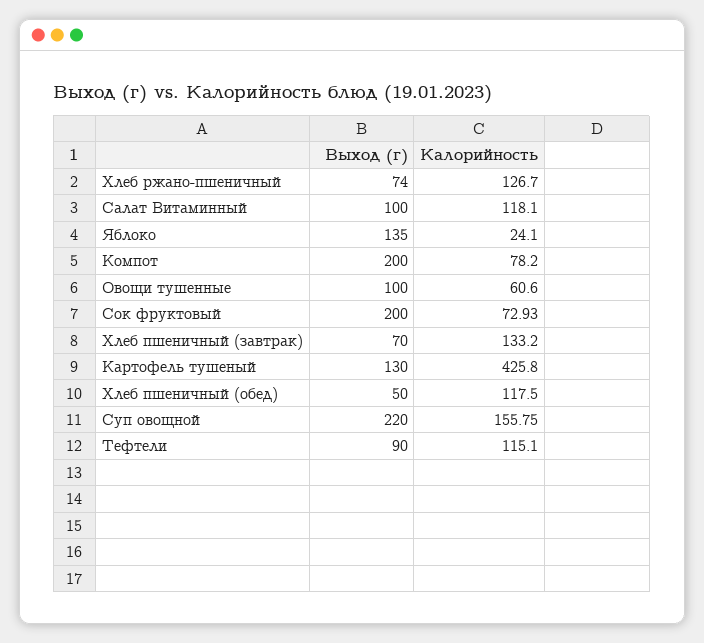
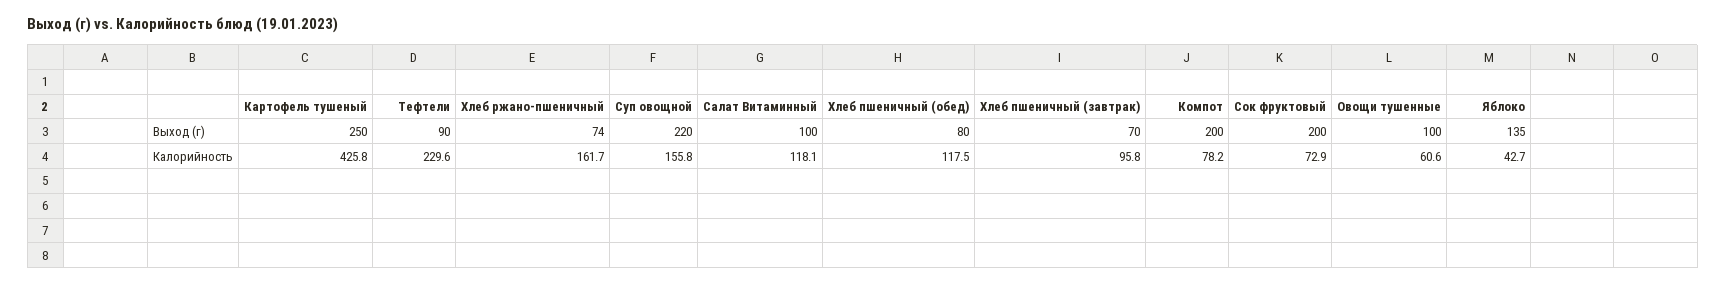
  {
    "Выход (г)": {
      "Хлеб ржано-пшеничный": 74,
      "Салат Витаминный": 100,
      "Яблоко": 135,
      "Компот": 200,
      "Овощи тушенные": 100,
      "Сок фруктовый": 200,
      "Хлеб пшеничный (завтрак)": 70,
-     "Картофель тушеный": 130,
+     "Картофель тушеный": 250,
-     "Хлеб пшеничный (обед)": 50,
+     "Хлеб пшеничный (обед)": 80,
      "Суп овощной": 220,
      "Тефтели": 90
    },
    "Калорийность": {
-     "Хлеб ржано-пшеничный": 126.7,
+     "Хлеб ржано-пшеничный": 161.7,
      "Салат Витаминный": 118.1,
-     "Яблоко": 24.1,
+     "Яблоко": 42.7,
      "Компот": 78.2,
      "Овощи тушенные": 60.6,
      "Сок фруктовый": 72.93,
-     "Хлеб пшеничный (завтрак)": 133.2,
+     "Хлеб пшеничный (завтрак)": 95.8,
      "Картофель тушеный": 425.8,
      "Хлеб пшеничный (обед)": 117.5,
      "Суп овощной": 155.75,
-     "Тефтели": 115.1
+     "Тефтели": 229.6
    }
  }

